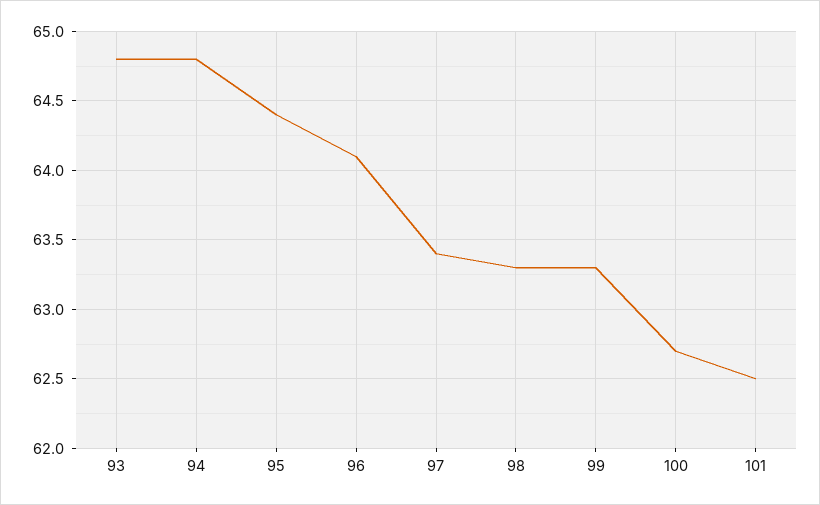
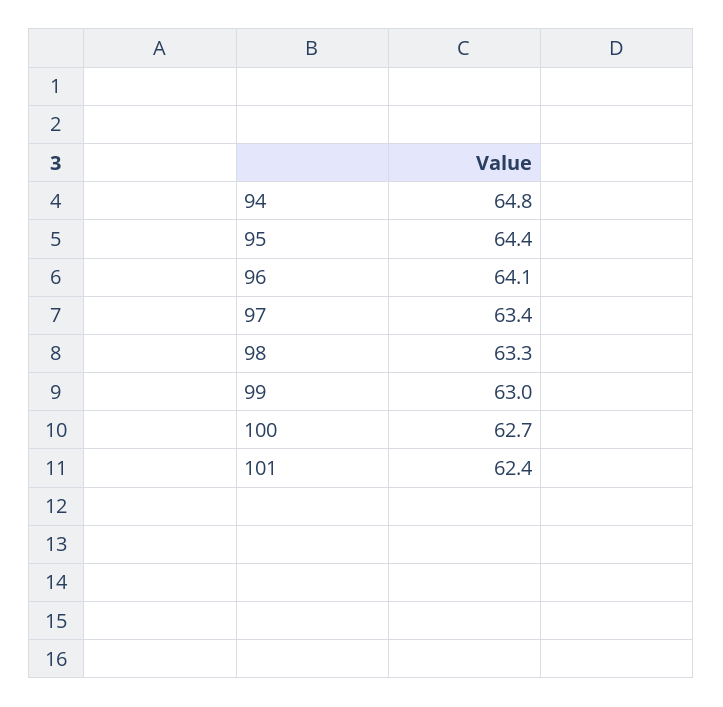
  {
-   "93": 64.8,
    "94": 64.8,
    "95": 64.4,
    "96": 64.1,
    "97": 63.4,
    "98": 63.3,
-   "99": 63.3,
+   "99": 63,
    "100": 62.7,
-   "101": 62.5
+   "101": 62.4
  }

